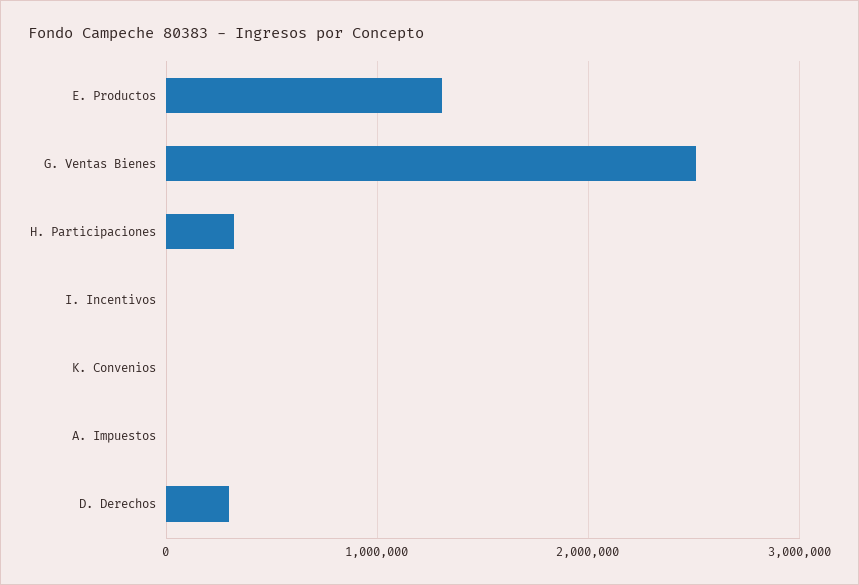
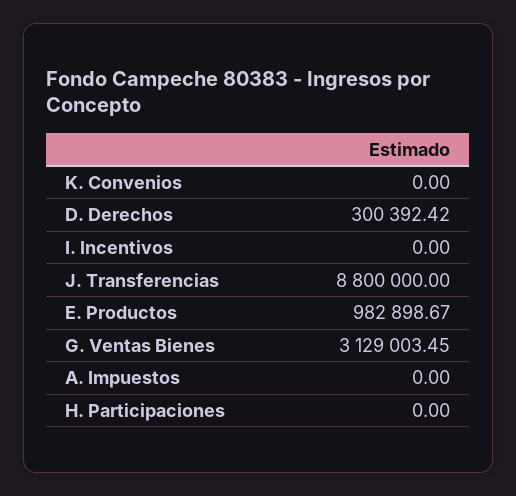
  {
-   "E. Productos": 1300000,
+   "E. Productos": 982898.67,
-   "G. Ventas Bienes": 2500000,
+   "G. Ventas Bienes": 3129003.45,
-   "H. Participaciones": 300000,
+   "H. Participaciones": 0,
    "I. Incentivos": 0,
    "K. Convenios": 0,
    "A. Impuestos": 0,
-   "D. Derechos": 300392.42
+   "D. Derechos": 300392.42,
+   "J. Transferencias": 8800000
  }

